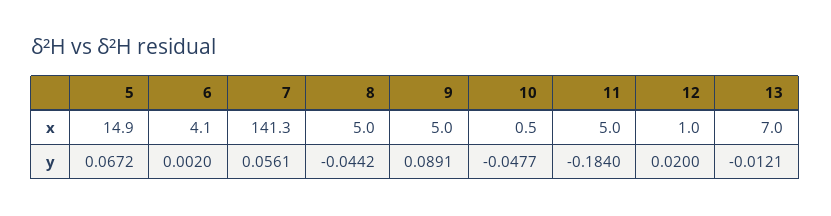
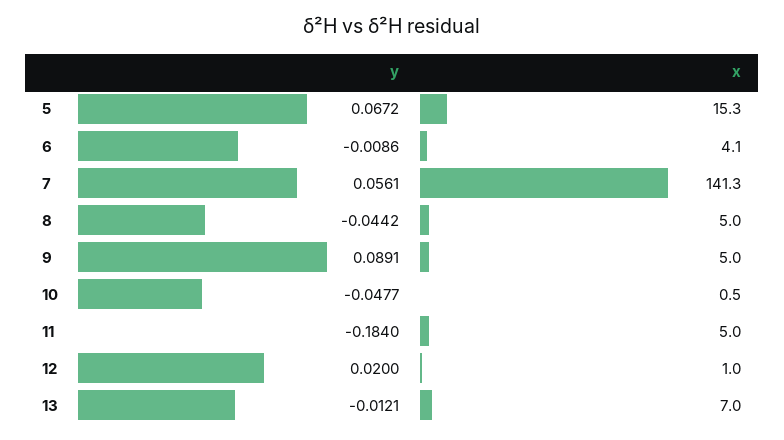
  {
    "5": {
-     "x": 14.9,
+     "x": 15.3,
      "y": 0.0672
    },
    "6": {
      "x": 4.1,
-     "y": 0.002
+     "y": -0.0086
    },
    "7": {
      "x": 141.3,
      "y": 0.0561
    },
    "8": {
      "x": 5,
      "y": -0.0442
    },
    "9": {
      "x": 5,
      "y": 0.0891
    },
    "10": {
      "x": 0.5,
      "y": -0.0477
    },
    "11": {
      "x": 5,
      "y": -0.184
    },
    "12": {
      "x": 1,
      "y": 0.02
    },
    "13": {
      "x": 7,
      "y": -0.0121
    }
  }

